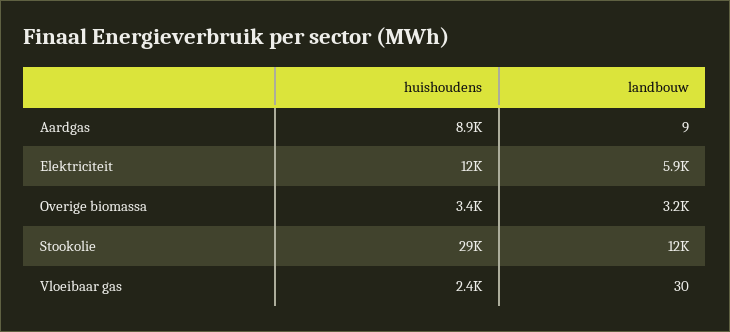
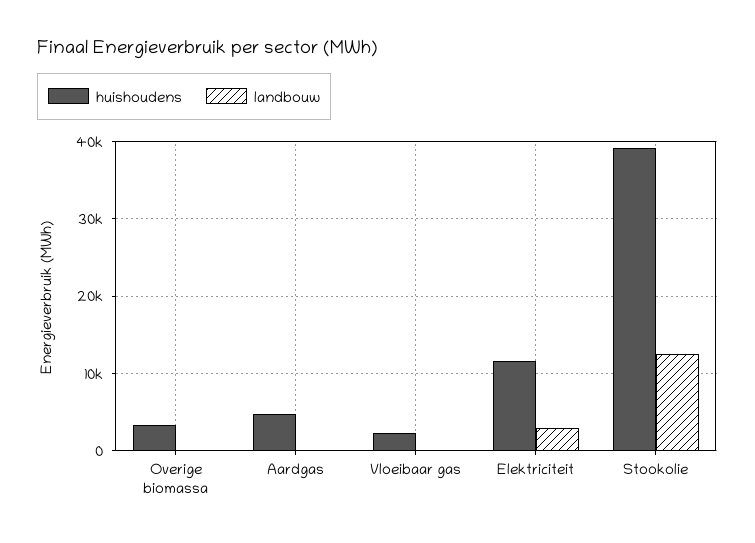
  {
    "huishoudens": {
-     "Aardgas": 8900,
+     "Aardgas": 5000,
      "Elektriciteit": 12000,
      "Overige biomassa": 3400,
-     "Stookolie": 29000,
+     "Stookolie": 39000,
      "Vloeibaar gas": 2400
    },
    "landbouw": {
      "Aardgas": 9,
-     "Elektriciteit": 5900,
+     "Elektriciteit": 3000,
-     "Overige biomassa": 3200,
+     "Overige biomassa": 0,
      "Stookolie": 12000,
      "Vloeibaar gas": 30
    }
  }

